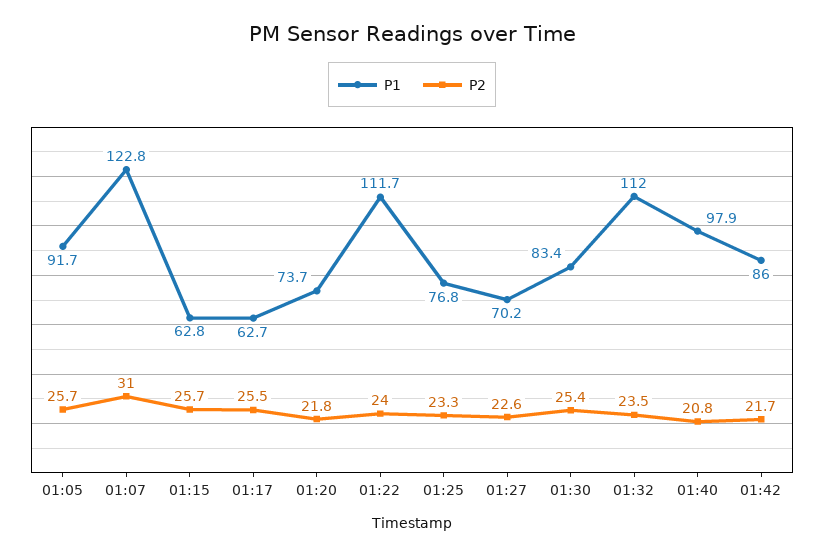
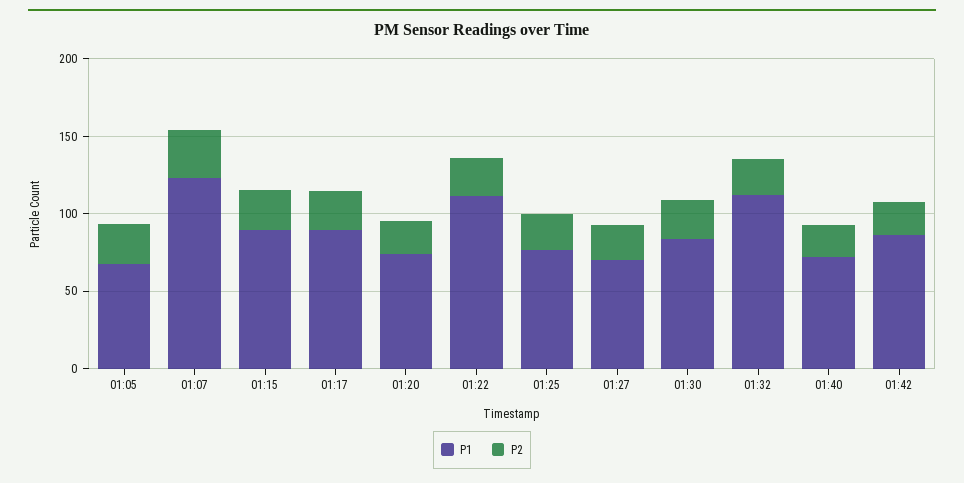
  {
    "P1": {
-     "01:05": 91.7,
+     "01:05": 70,
      "01:07": 122.8,
-     "01:15": 62.8,
+     "01:15": 90,
-     "01:17": 62.7,
+     "01:17": 90,
      "01:20": 73.7,
      "01:22": 111.7,
      "01:25": 76.8,
      "01:27": 70.2,
      "01:30": 83.4,
      "01:32": 112,
-     "01:40": 97.9,
+     "01:40": 70,
      "01:42": 86
    },
    "P2": {
      "01:05": 25.7,
      "01:07": 31,
      "01:15": 25.7,
      "01:17": 25.5,
      "01:20": 21.8,
      "01:22": 24,
      "01:25": 23.3,
      "01:27": 22.6,
      "01:30": 25.4,
      "01:32": 23.5,
      "01:40": 20.8,
      "01:42": 21.7
    }
  }

